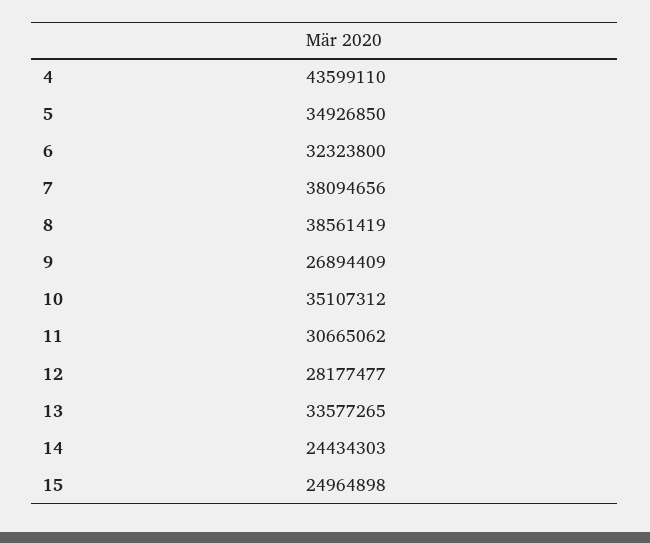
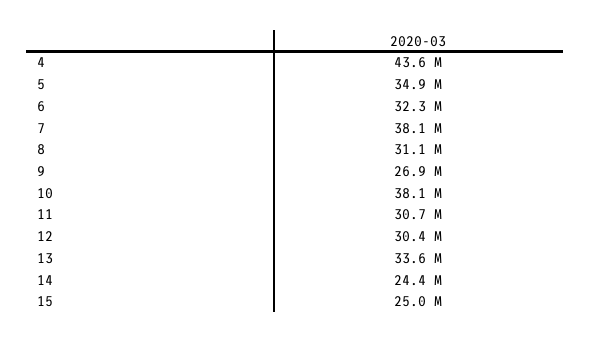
  {
    "4": 43599110,
    "5": 34926850,
    "6": 32323800,
    "7": 38094656,
-   "8": 38561419,
+   "8": 31100000,
    "9": 26894409,
-   "10": 35107312,
+   "10": 38100000,
    "11": 30665062,
-   "12": 28177477,
+   "12": 30400000,
    "13": 33577265,
    "14": 24434303,
    "15": 24964898
  }

